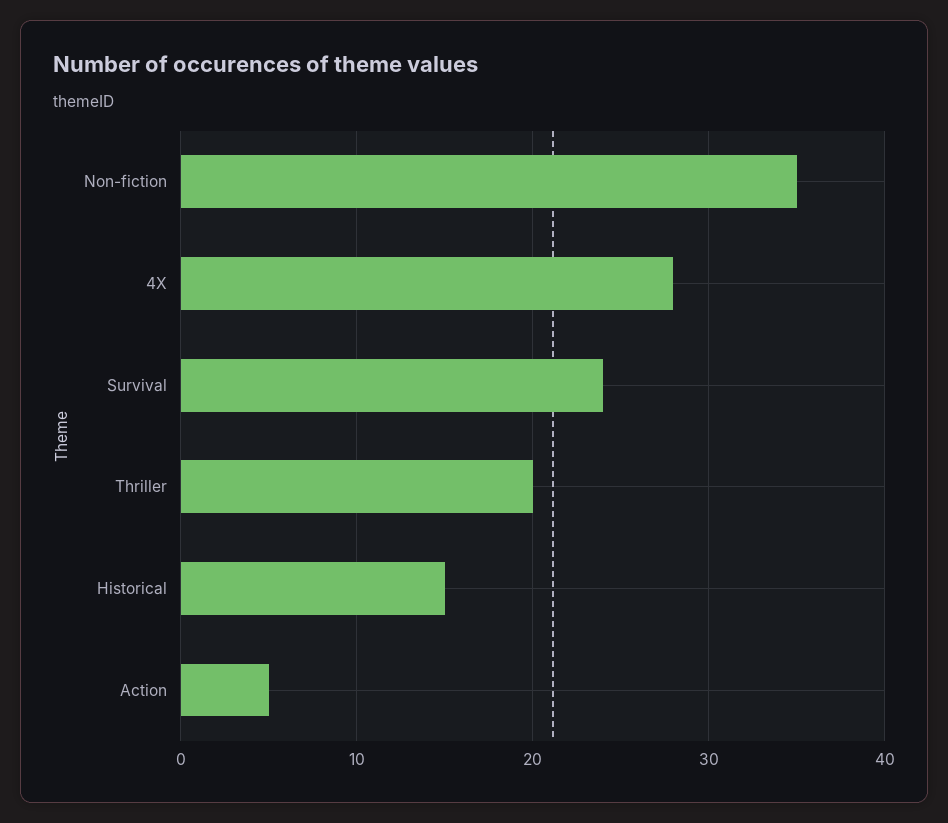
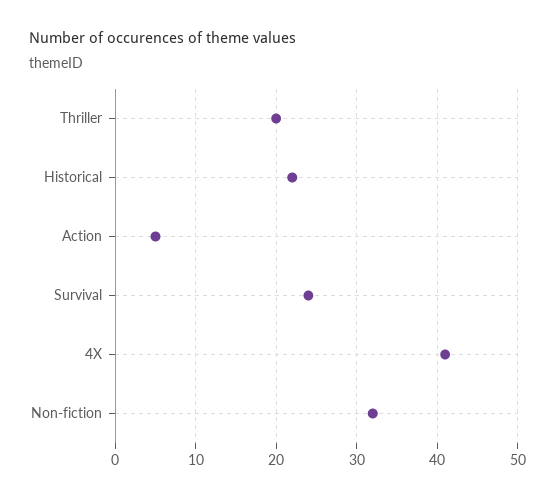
  {
-   "Non-fiction": 35,
+   "Non-fiction": 32,
-   "4X": 28,
+   "4X": 41,
    "Survival": 24,
    "Thriller": 20,
-   "Historical": 15,
+   "Historical": 22,
    "Action": 5
  }

